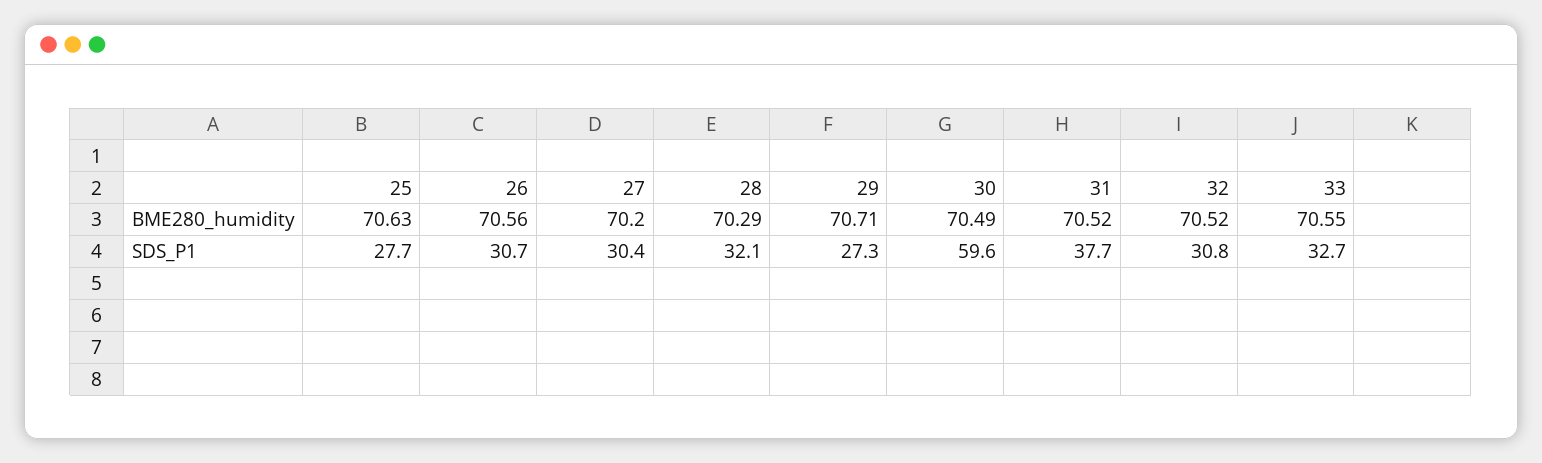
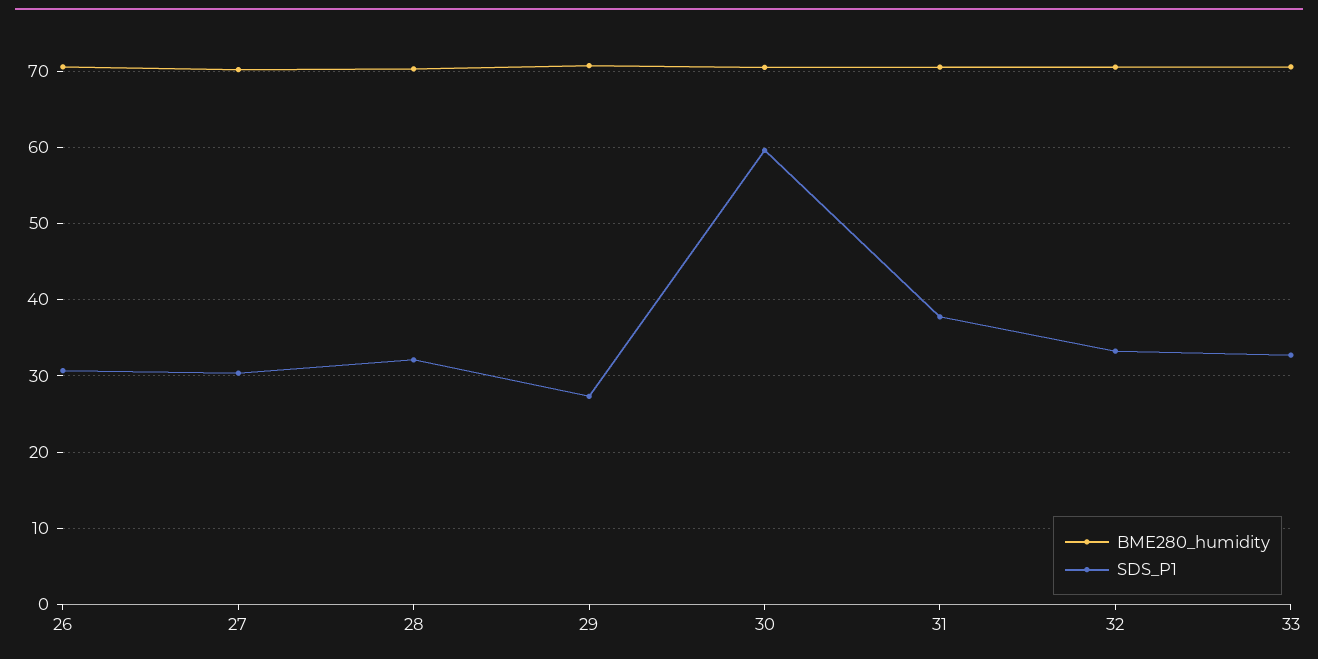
  {
    "BME280_humidity": {
-     "25": 70.63,
      "26": 70.56,
      "27": 70.2,
      "28": 70.29,
      "29": 70.71,
      "30": 70.49,
      "31": 70.52,
      "32": 70.52,
      "33": 70.55
    },
    "SDS_P1": {
-     "25": 27.7,
      "26": 30.7,
      "27": 30.4,
      "28": 32.1,
      "29": 27.3,
      "30": 59.6,
      "31": 37.7,
-     "32": 30.8,
+     "32": 33,
      "33": 32.7
    }
  }

